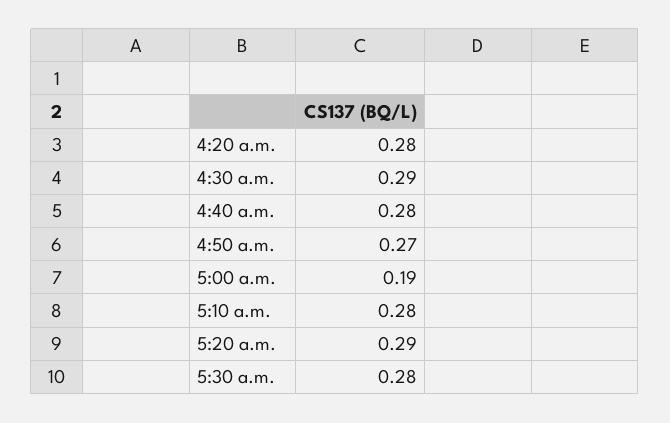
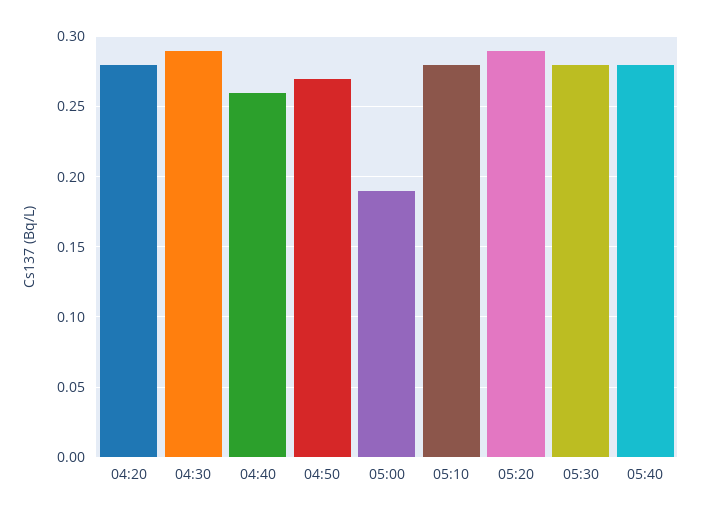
  {
    "4:20 a.m.": 0.28,
    "4:30 a.m.": 0.29,
-   "4:40 a.m.": 0.28,
+   "4:40 a.m.": 0.26,
    "4:50 a.m.": 0.27,
    "5:00 a.m.": 0.19,
    "5:10 a.m.": 0.28,
    "5:20 a.m.": 0.29,
-   "5:30 a.m.": 0.28
+   "5:30 a.m.": 0.28,
+   "05:40": 0.28
  }

